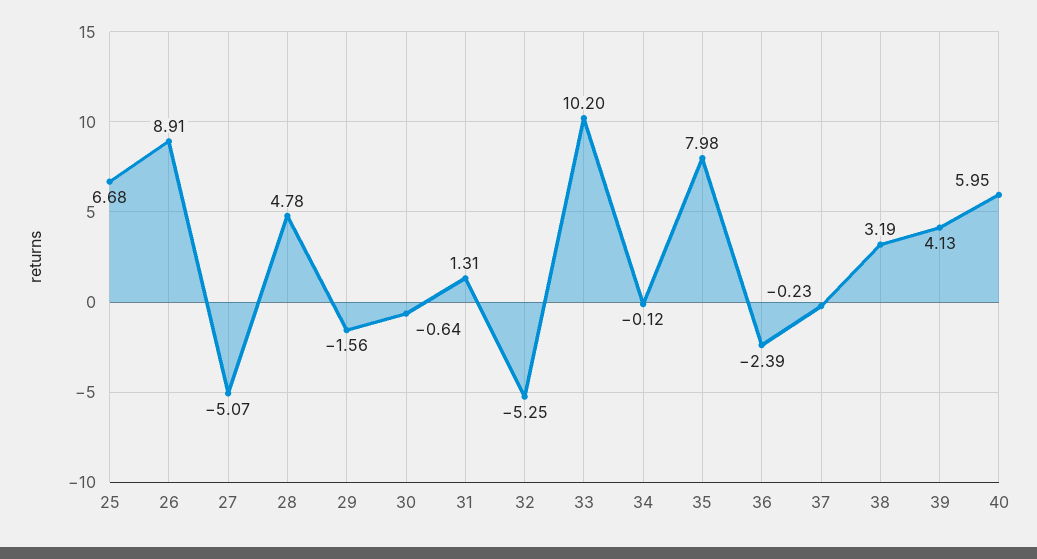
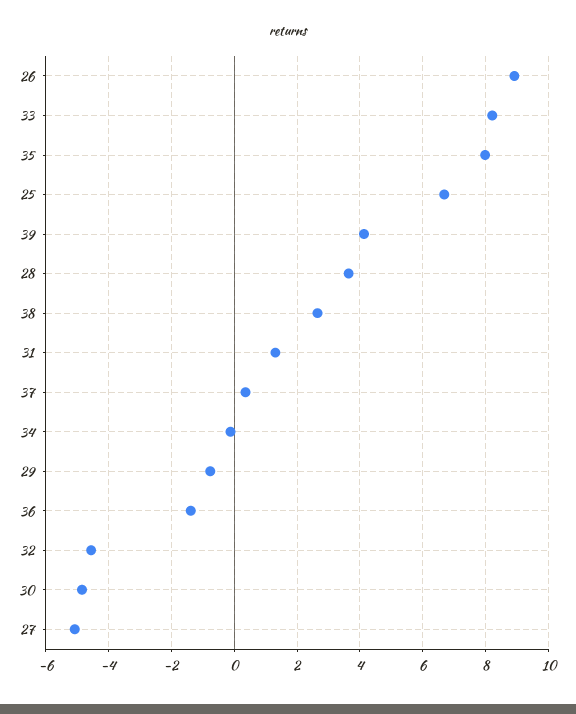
  {
    "25": 6.68,
    "26": 8.91,
    "27": -5.07,
-   "28": 4.78,
+   "28": 3.6,
-   "29": -1.56,
+   "29": -0.8,
-   "30": -0.64,
+   "30": -4.8,
    "31": 1.31,
-   "32": -5.25,
+   "32": -4.6,
-   "33": 10.2,
+   "33": 8.2,
    "34": -0.12,
    "35": 7.98,
-   "36": -2.39,
+   "36": -1.4,
-   "37": -0.23,
+   "37": 0.4,
-   "38": 3.19,
+   "38": 2.6,
-   "39": 4.13,
+   "39": 4.13
-   "40": 5.95
  }

